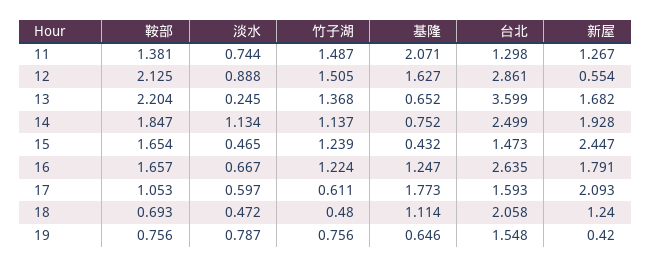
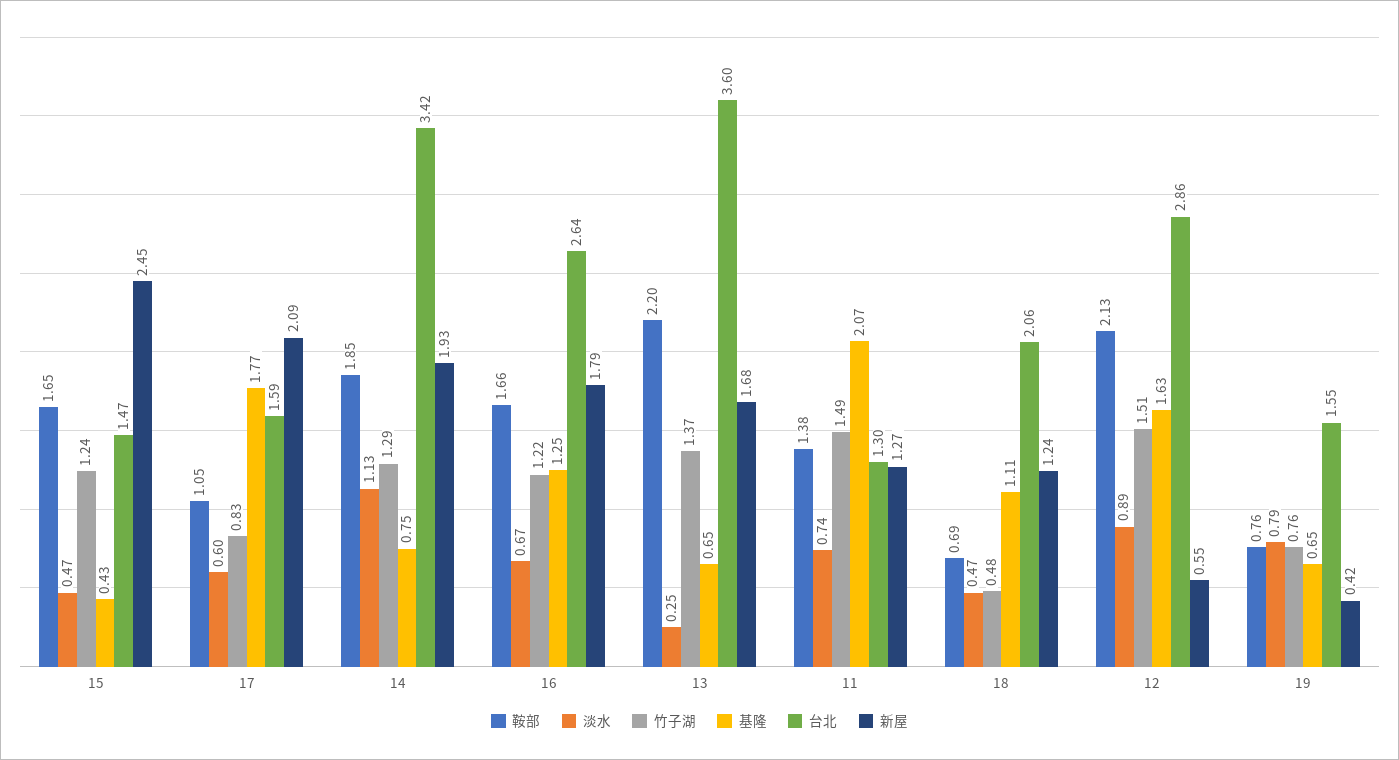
  {
    "鞍部": {
      "11": 1.381,
      "12": 2.125,
      "13": 2.204,
      "14": 1.847,
      "15": 1.654,
      "16": 1.657,
      "17": 1.053,
      "18": 0.693,
      "19": 0.756
    },
    "淡水": {
      "11": 0.744,
      "12": 0.888,
      "13": 0.245,
      "14": 1.134,
      "15": 0.465,
      "16": 0.667,
      "17": 0.597,
      "18": 0.472,
      "19": 0.787
    },
    "竹子湖": {
      "11": 1.487,
      "12": 1.505,
      "13": 1.368,
-     "14": 1.137,
+     "14": 1.29,
      "15": 1.239,
      "16": 1.224,
-     "17": 0.611,
+     "17": 0.83,
      "18": 0.48,
      "19": 0.756
    },
    "基隆": {
      "11": 2.071,
      "12": 1.627,
      "13": 0.652,
      "14": 0.752,
      "15": 0.432,
      "16": 1.247,
      "17": 1.773,
      "18": 1.114,
      "19": 0.646
    },
    "台北": {
      "11": 1.298,
      "12": 2.861,
      "13": 3.599,
-     "14": 2.499,
+     "14": 3.42,
      "15": 1.473,
      "16": 2.635,
      "17": 1.593,
      "18": 2.058,
      "19": 1.548
    },
    "新屋": {
      "11": 1.267,
      "12": 0.554,
      "13": 1.682,
      "14": 1.928,
      "15": 2.447,
      "16": 1.791,
      "17": 2.093,
      "18": 1.24,
      "19": 0.42
    }
  }

